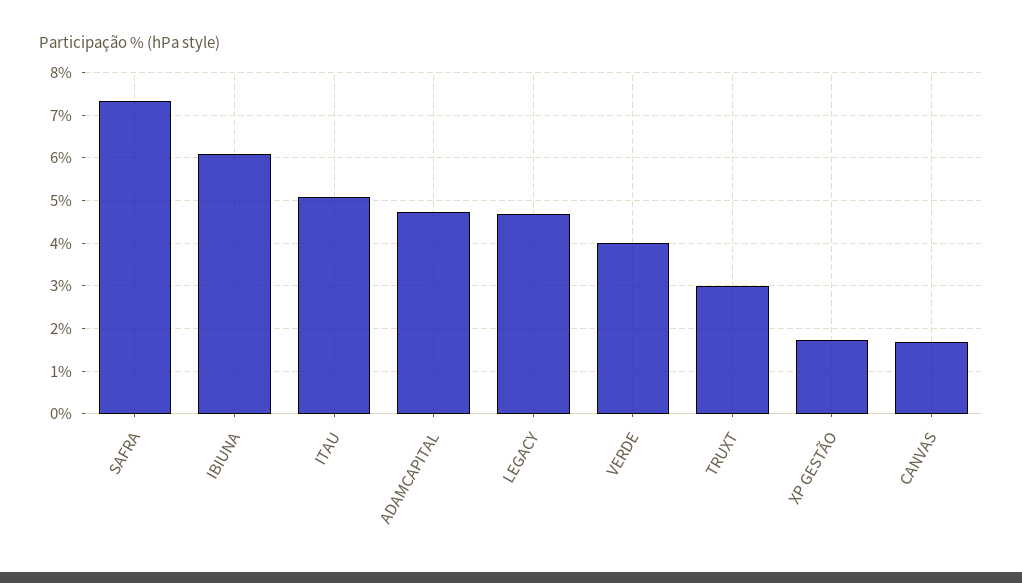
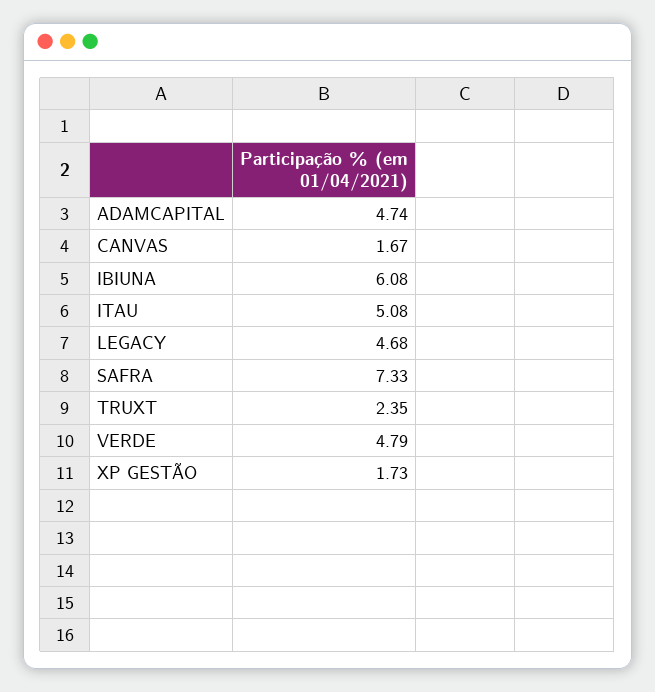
  {
    "SAFRA": 7.33,
    "IBIUNA": 6.08,
    "ITAU": 5.08,
    "ADAMCAPITAL": 4.74,
    "LEGACY": 4.68,
-   "VERDE": 4,
+   "VERDE": 4.79,
-   "TRUXT": 3,
+   "TRUXT": 2.35,
    "XP GESTÃO": 1.73,
    "CANVAS": 1.67
  }

